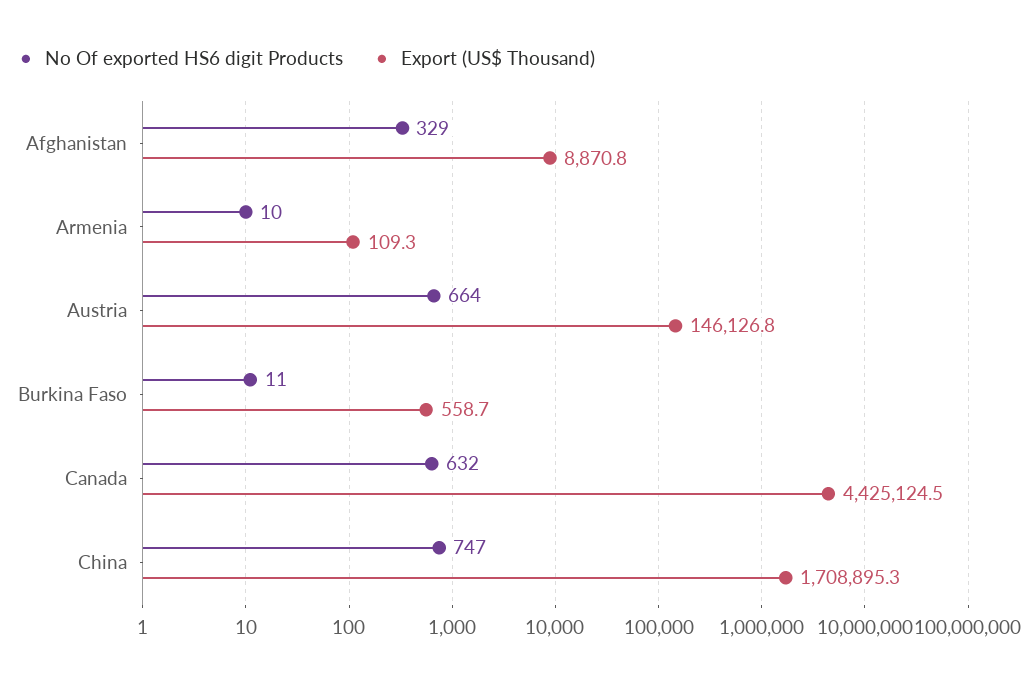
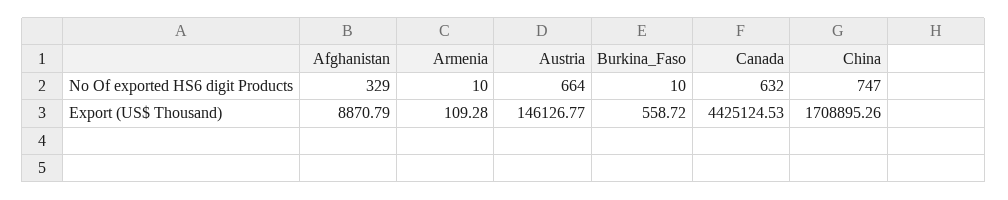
  {
    "No Of exported HS6 digit Products": {
      "Afghanistan": 329,
      "Armenia": 10,
      "Austria": 664,
-     "Burkina Faso": 11,
+     "Burkina Faso": 10,
      "Canada": 632,
      "China": 747
    },
    "Export (US$ Thousand)": {
      "Afghanistan": 8870.79,
      "Armenia": 109.28,
      "Austria": 146126.77,
      "Burkina Faso": 558.72,
      "Canada": 4425124.53,
      "China": 1708895.26
    }
  }

